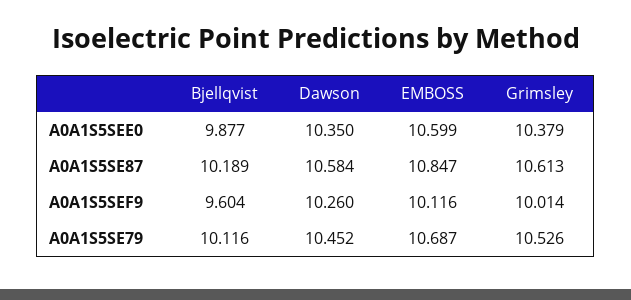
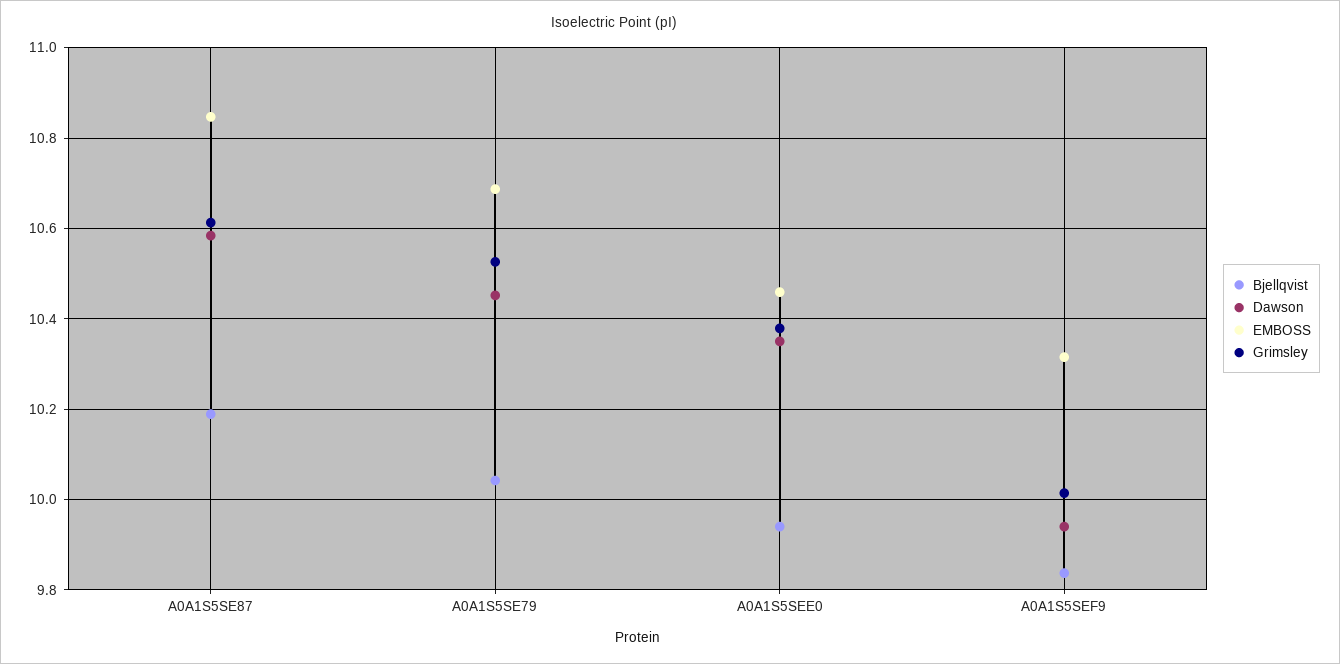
  {
    "Bjellqvist": {
-     "A0A1S5SEE0": 9.877,
+     "A0A1S5SEE0": 9.94,
      "A0A1S5SE87": 10.189,
-     "A0A1S5SEF9": 9.604,
+     "A0A1S5SEF9": 9.84,
-     "A0A1S5SE79": 10.116
+     "A0A1S5SE79": 10.04
    },
    "Dawson": {
      "A0A1S5SEE0": 10.35,
      "A0A1S5SE87": 10.584,
-     "A0A1S5SEF9": 10.26,
+     "A0A1S5SEF9": 9.94,
      "A0A1S5SE79": 10.452
    },
    "EMBOSS": {
-     "A0A1S5SEE0": 10.599,
+     "A0A1S5SEE0": 10.46,
      "A0A1S5SE87": 10.847,
-     "A0A1S5SEF9": 10.116,
+     "A0A1S5SEF9": 10.32,
      "A0A1S5SE79": 10.687
    },
    "Grimsley": {
      "A0A1S5SEE0": 10.379,
      "A0A1S5SE87": 10.613,
      "A0A1S5SEF9": 10.014,
      "A0A1S5SE79": 10.526
    }
  }

